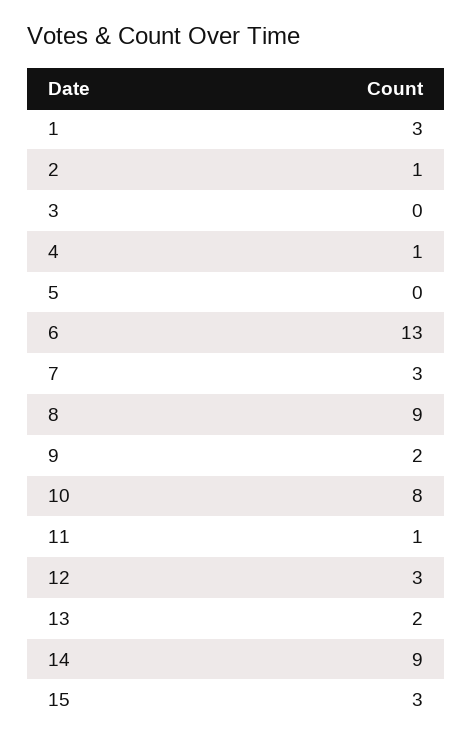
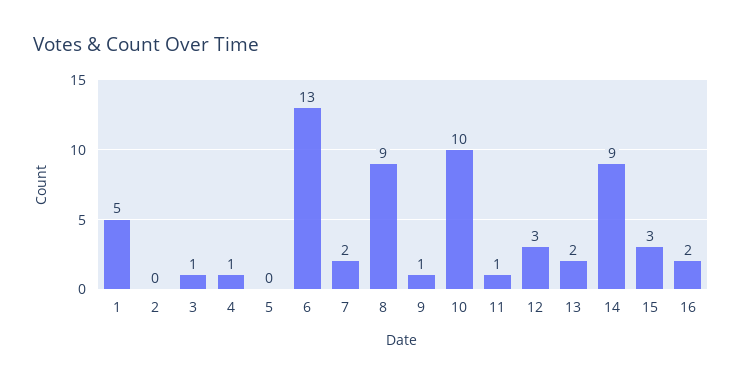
  {
-   "1": 3,
+   "1": 5,
-   "2": 1,
+   "2": 0,
-   "3": 0,
+   "3": 1,
    "4": 1,
    "5": 0,
    "6": 13,
-   "7": 3,
+   "7": 2,
    "8": 9,
-   "9": 2,
+   "9": 1,
-   "10": 8,
+   "10": 10,
    "11": 1,
    "12": 3,
    "13": 2,
    "14": 9,
-   "15": 3
+   "15": 3,
+   "16": 2
  }

